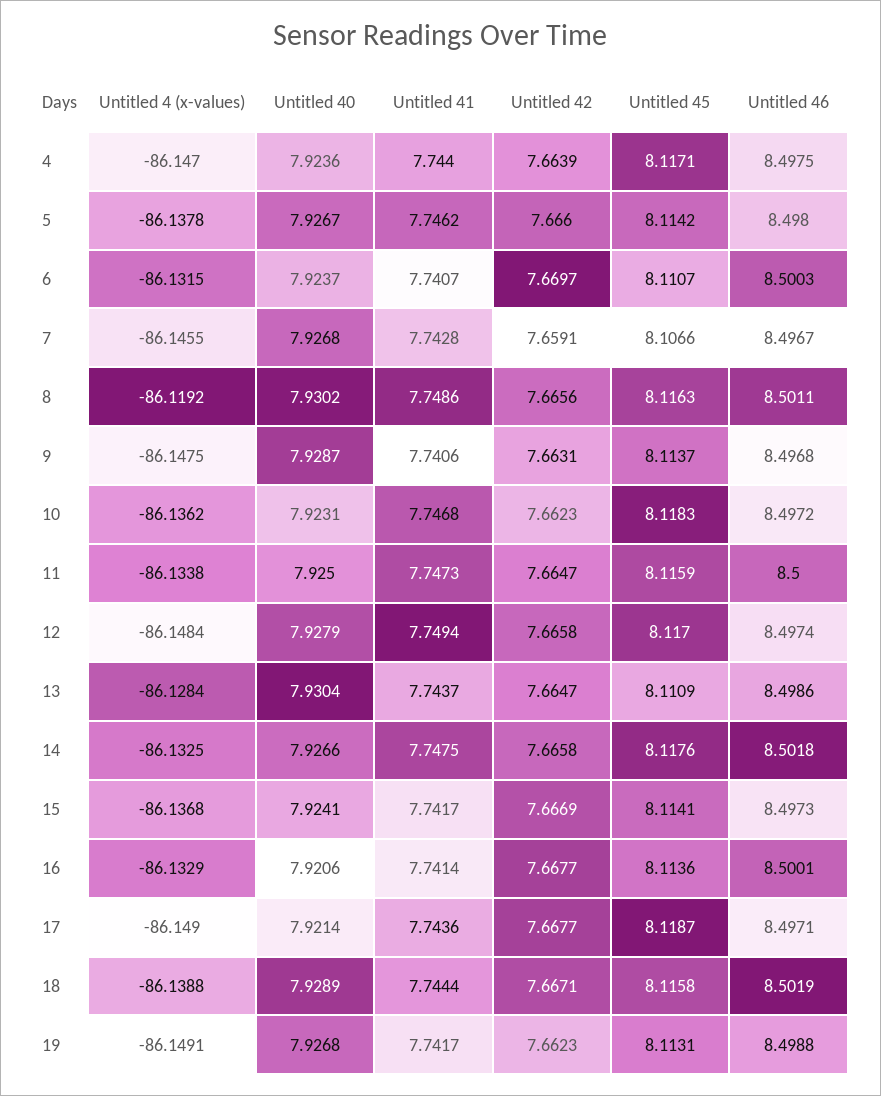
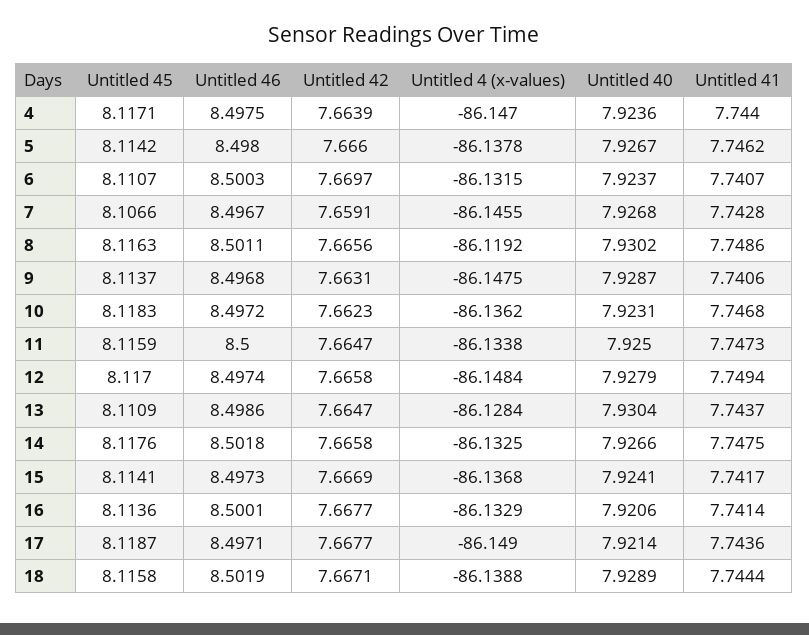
  {
    "Untitled 4 (x-values)": {
      "4": -86.147,
      "5": -86.1378,
      "6": -86.1315,
      "7": -86.1455,
      "8": -86.1192,
      "9": -86.1475,
      "10": -86.1362,
      "11": -86.1338,
      "12": -86.1484,
      "13": -86.1284,
      "14": -86.1325,
      "15": -86.1368,
      "16": -86.1329,
      "17": -86.149,
-     "18": -86.1388,
+     "18": -86.1388
-     "19": -86.1491
    },
    "Untitled 40": {
      "4": 7.9236,
      "5": 7.9267,
      "6": 7.9237,
      "7": 7.9268,
      "8": 7.9302,
      "9": 7.9287,
      "10": 7.9231,
      "11": 7.925,
      "12": 7.9279,
      "13": 7.9304,
      "14": 7.9266,
      "15": 7.9241,
      "16": 7.9206,
      "17": 7.9214,
-     "18": 7.9289,
+     "18": 7.9289
-     "19": 7.9268
    },
    "Untitled 41": {
      "4": 7.744,
      "5": 7.7462,
      "6": 7.7407,
      "7": 7.7428,
      "8": 7.7486,
      "9": 7.7406,
      "10": 7.7468,
      "11": 7.7473,
      "12": 7.7494,
      "13": 7.7437,
      "14": 7.7475,
      "15": 7.7417,
      "16": 7.7414,
      "17": 7.7436,
-     "18": 7.7444,
+     "18": 7.7444
-     "19": 7.7417
    },
    "Untitled 42": {
      "4": 7.6639,
      "5": 7.666,
      "6": 7.6697,
      "7": 7.6591,
      "8": 7.6656,
      "9": 7.6631,
      "10": 7.6623,
      "11": 7.6647,
      "12": 7.6658,
      "13": 7.6647,
      "14": 7.6658,
      "15": 7.6669,
      "16": 7.6677,
      "17": 7.6677,
-     "18": 7.6671,
+     "18": 7.6671
-     "19": 7.6623
    },
    "Untitled 45": {
      "4": 8.1171,
      "5": 8.1142,
      "6": 8.1107,
      "7": 8.1066,
      "8": 8.1163,
      "9": 8.1137,
      "10": 8.1183,
      "11": 8.1159,
      "12": 8.117,
      "13": 8.1109,
      "14": 8.1176,
      "15": 8.1141,
      "16": 8.1136,
      "17": 8.1187,
-     "18": 8.1158,
+     "18": 8.1158
-     "19": 8.1131
    },
    "Untitled 46": {
      "4": 8.4975,
      "5": 8.498,
      "6": 8.5003,
      "7": 8.4967,
      "8": 8.5011,
      "9": 8.4968,
      "10": 8.4972,
      "11": 8.5,
      "12": 8.4974,
      "13": 8.4986,
      "14": 8.5018,
      "15": 8.4973,
      "16": 8.5001,
      "17": 8.4971,
-     "18": 8.5019,
+     "18": 8.5019
-     "19": 8.4988
    }
  }

